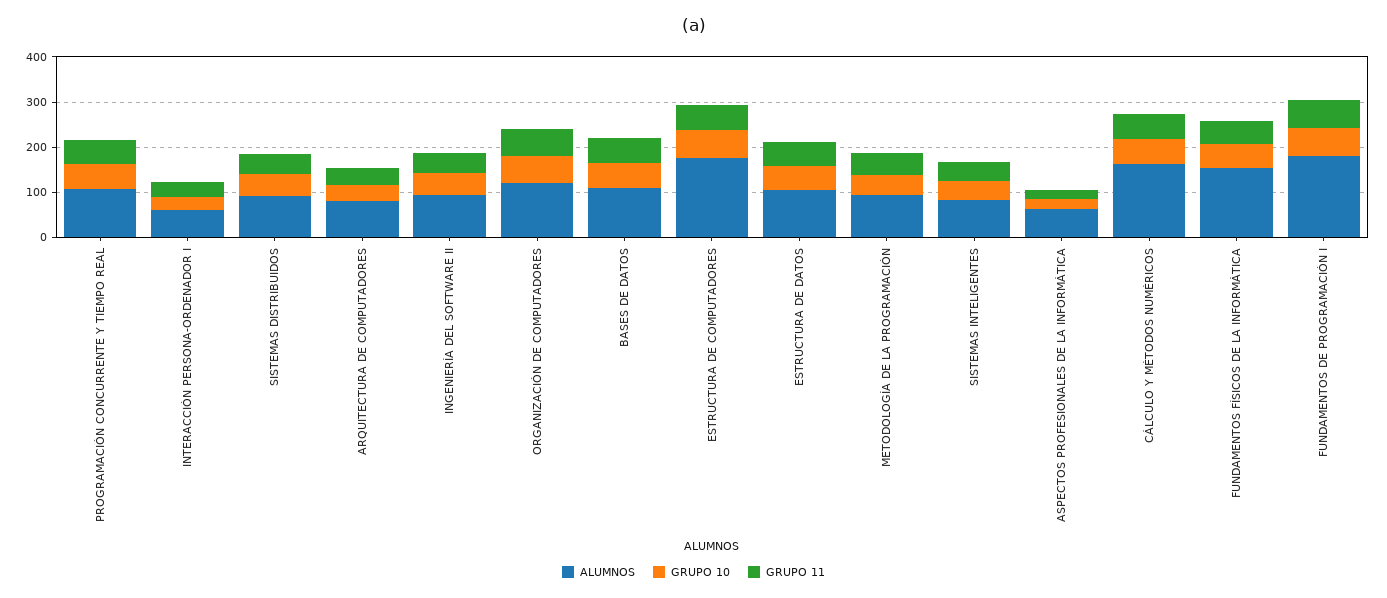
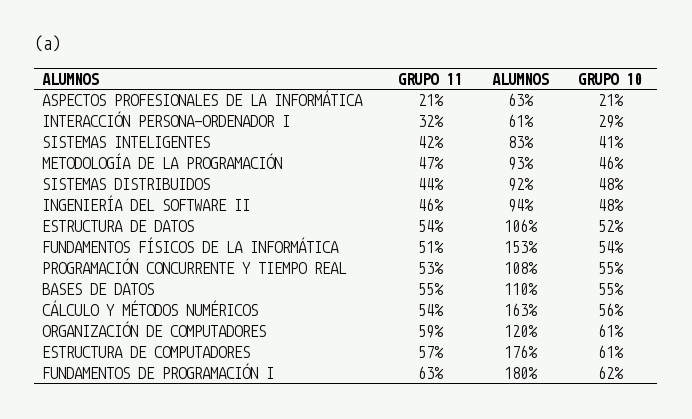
  {
    "ALUMNOS": {
      "PROGRAMACIÓN CONCURRENTE Y TIEMPO REAL": 108,
      "INTERACCIÓN PERSONA-ORDENADOR I": 61,
      "SISTEMAS DISTRIBUIDOS": 92,
-     "ARQUITECTURA DE COMPUTADORES": 80,
      "INGENIERÍA DEL SOFTWARE II": 94,
      "ORGANIZACIÓN DE COMPUTADORES": 120,
      "BASES DE DATOS": 110,
      "ESTRUCTURA DE COMPUTADORES": 176,
      "ESTRUCTURA DE DATOS": 106,
      "METODOLOGÍA DE LA PROGRAMACIÓN": 93,
      "SISTEMAS INTELIGENTES": 83,
      "ASPECTOS PROFESIONALES DE LA INFORMÁTICA": 63,
      "CÁLCULO Y MÉTODOS NUMÉRICOS": 163,
      "FUNDAMENTOS FÍSICOS DE LA INFORMÁTICA": 153,
      "FUNDAMENTOS DE PROGRAMACIÓN I": 180
    },
    "GRUPO 10": {
      "PROGRAMACIÓN CONCURRENTE Y TIEMPO REAL": 55,
      "INTERACCIÓN PERSONA-ORDENADOR I": 29,
      "SISTEMAS DISTRIBUIDOS": 48,
-     "ARQUITECTURA DE COMPUTADORES": 40,
      "INGENIERÍA DEL SOFTWARE II": 48,
      "ORGANIZACIÓN DE COMPUTADORES": 61,
      "BASES DE DATOS": 55,
      "ESTRUCTURA DE COMPUTADORES": 61,
      "ESTRUCTURA DE DATOS": 52,
      "METODOLOGÍA DE LA PROGRAMACIÓN": 46,
      "SISTEMAS INTELIGENTES": 41,
      "ASPECTOS PROFESIONALES DE LA INFORMÁTICA": 21,
      "CÁLCULO Y MÉTODOS NUMÉRICOS": 56,
      "FUNDAMENTOS FÍSICOS DE LA INFORMÁTICA": 54,
      "FUNDAMENTOS DE PROGRAMACIÓN I": 62
    },
    "GRUPO 11": {
      "PROGRAMACIÓN CONCURRENTE Y TIEMPO REAL": 53,
      "INTERACCIÓN PERSONA-ORDENADOR I": 32,
      "SISTEMAS DISTRIBUIDOS": 44,
-     "ARQUITECTURA DE COMPUTADORES": 40,
      "INGENIERÍA DEL SOFTWARE II": 46,
      "ORGANIZACIÓN DE COMPUTADORES": 59,
      "BASES DE DATOS": 55,
      "ESTRUCTURA DE COMPUTADORES": 57,
      "ESTRUCTURA DE DATOS": 54,
      "METODOLOGÍA DE LA PROGRAMACIÓN": 47,
      "SISTEMAS INTELIGENTES": 42,
      "ASPECTOS PROFESIONALES DE LA INFORMÁTICA": 21,
      "CÁLCULO Y MÉTODOS NUMÉRICOS": 54,
      "FUNDAMENTOS FÍSICOS DE LA INFORMÁTICA": 51,
      "FUNDAMENTOS DE PROGRAMACIÓN I": 63
    }
  }

